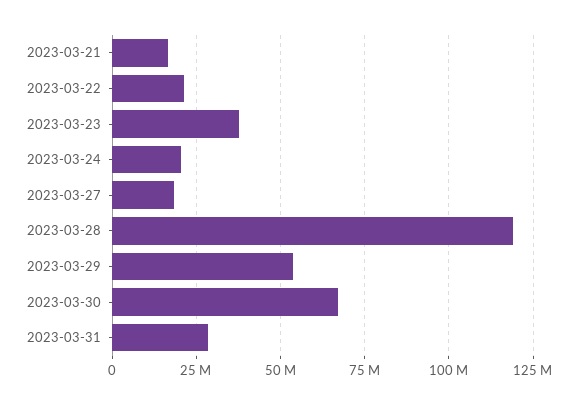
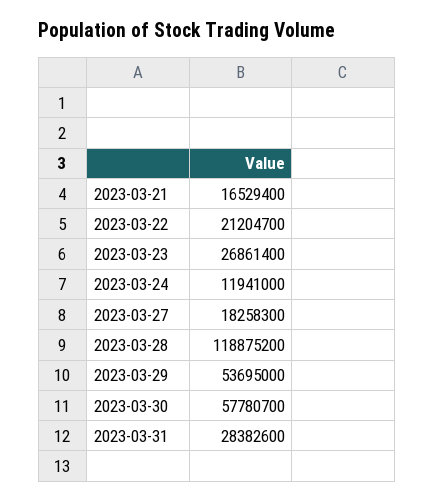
  {
    "2023-03-21": 16529400,
    "2023-03-22": 21204700,
-   "2023-03-23": 37500000,
+   "2023-03-23": 26861400,
-   "2023-03-24": 20000000,
+   "2023-03-24": 11941000,
    "2023-03-27": 18258300,
    "2023-03-28": 118875200,
    "2023-03-29": 53695000,
-   "2023-03-30": 67500000,
+   "2023-03-30": 57780700,
    "2023-03-31": 28382600
  }

